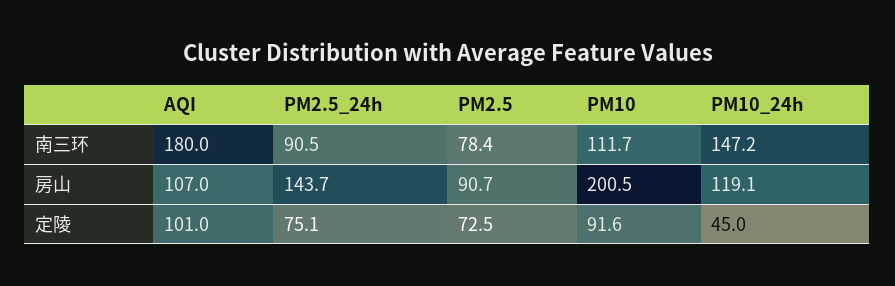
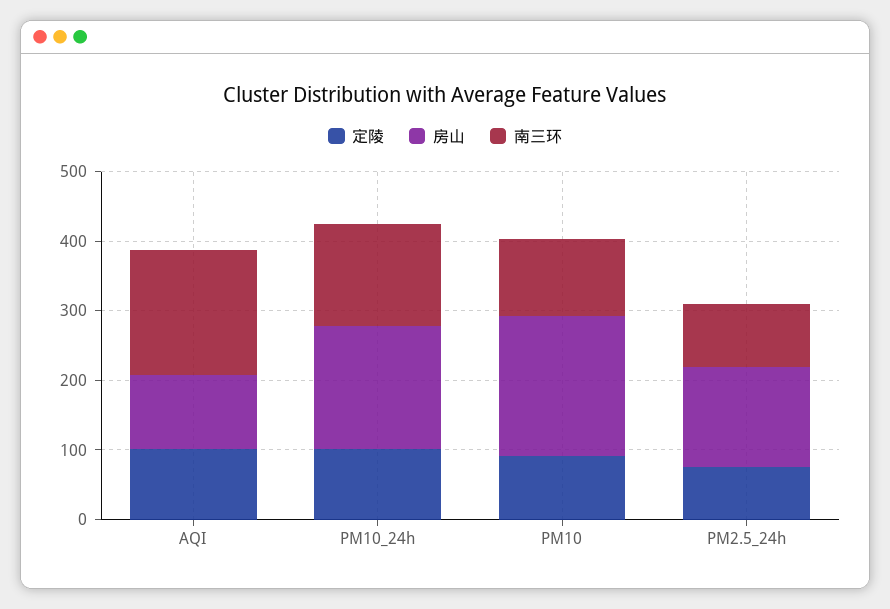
  {
    "南三环": {
      "AQI": 180,
      "PM2.5_24h": 90.5,
-     "PM2.5": 78.4,
      "PM10": 111.7,
      "PM10_24h": 147.2
    },
    "房山": {
      "AQI": 107,
      "PM2.5_24h": 143.7,
-     "PM2.5": 90.7,
      "PM10": 200.5,
-     "PM10_24h": 119.1
+     "PM10_24h": 180
    },
    "定陵": {
      "AQI": 101,
      "PM2.5_24h": 75.1,
-     "PM2.5": 72.5,
      "PM10": 91.6,
-     "PM10_24h": 45
+     "PM10_24h": 100
    }
  }

